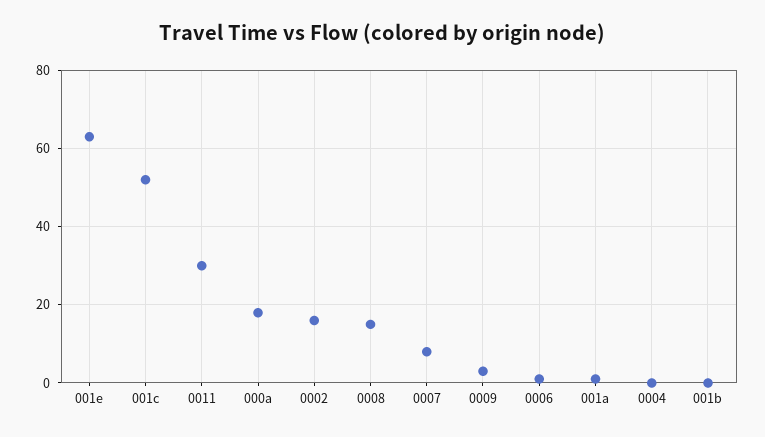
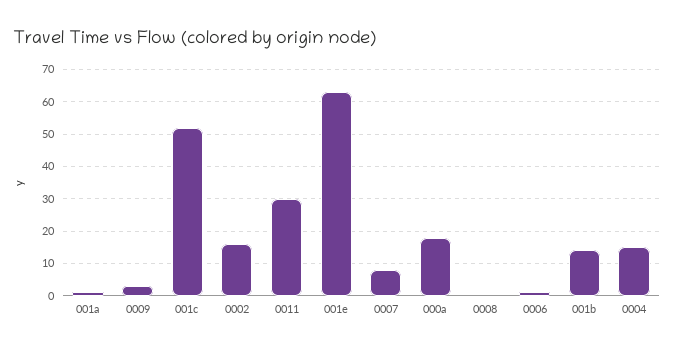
  {
    "001e": 65,
    "001c": 50,
    "0011": 30,
    "000a": 20,
    "0002": 15,
-   "0008": 15,
+   "0008": 0,
    "0007": 10,
    "0009": 5,
    "0006": 0,
    "001a": 0,
-   "0004": 0,
+   "0004": 15,
-   "001b": 0
+   "001b": 15
  }

